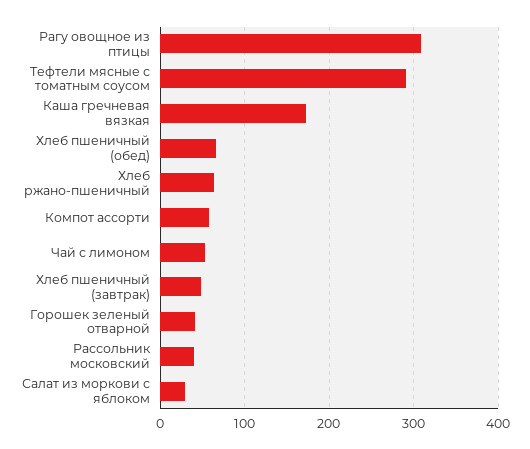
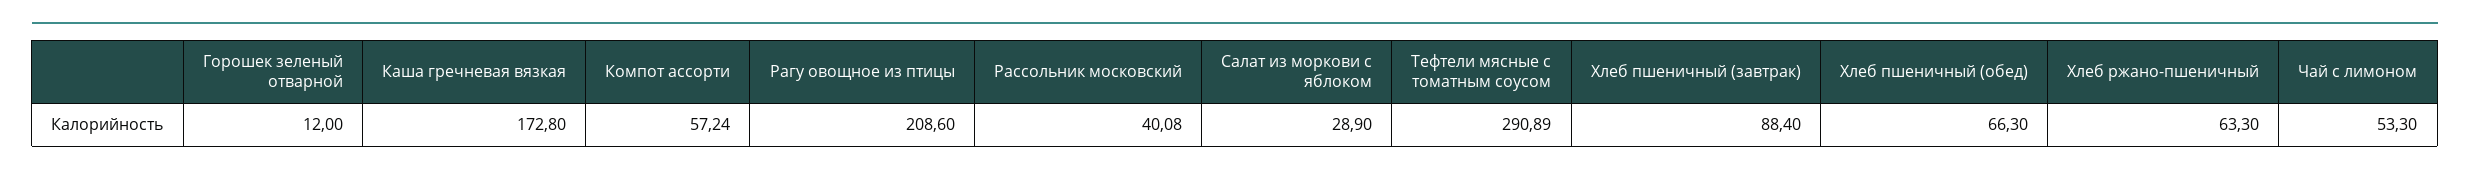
  {
-   "Рагу овощное из птицы": 310,
+   "Рагу овощное из птицы": 208.6,
    "Тефтели мясные с томатным соусом": 290.89,
    "Каша гречневая вязкая": 172.8,
    "Хлеб пшеничный (обед)": 66.3,
    "Хлеб ржано-пшеничный": 63.3,
    "Компот ассорти": 57.24,
    "Чай с лимоном": 53.3,
-   "Хлеб пшеничный (завтрак)": 50,
+   "Хлеб пшеничный (завтрак)": 88.4,
-   "Горошек зеленый отварной": 40,
+   "Горошек зеленый отварной": 12,
    "Рассольник московский": 40.08,
    "Салат из моркови с яблоком": 28.9
  }

